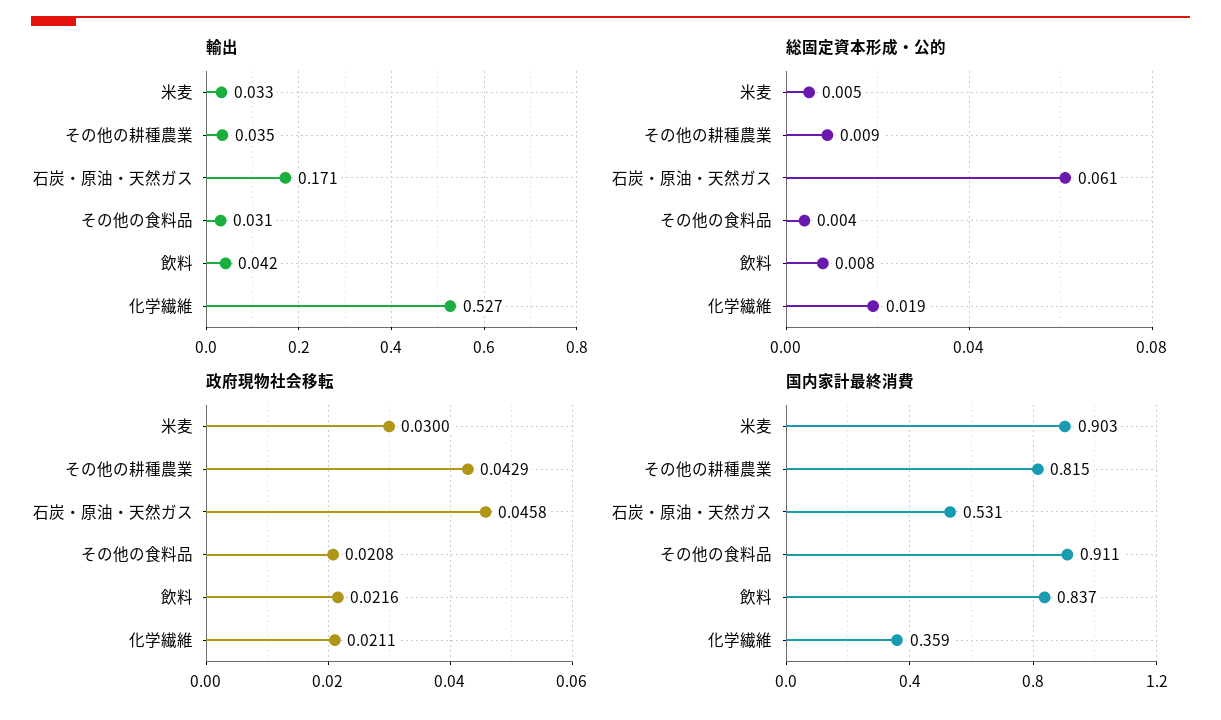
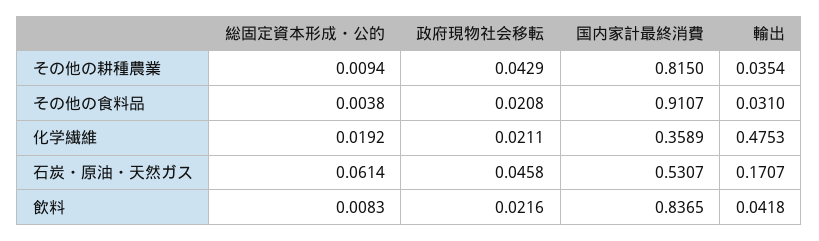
  {
    "輸出": {
-     "米麦": 0.033,
      "その他の耕種農業": 0.0354,
      "石炭・原油・天然ガス": 0.1707,
      "その他の食料品": 0.031,
      "飲料": 0.0418,
-     "化学繊維": 0.527
+     "化学繊維": 0.4753
    },
    "総固定資本形成・公的": {
-     "米麦": 0.005,
      "その他の耕種農業": 0.0094,
      "石炭・原油・天然ガス": 0.0614,
      "その他の食料品": 0.0038,
      "飲料": 0.0083,
      "化学繊維": 0.0192
    },
    "政府現物社会移転": {
-     "米麦": 0.03,
      "その他の耕種農業": 0.0429,
      "石炭・原油・天然ガス": 0.0458,
      "その他の食料品": 0.0208,
      "飲料": 0.0216,
      "化学繊維": 0.0211
    },
    "国内家計最終消費": {
-     "米麦": 0.903,
      "その他の耕種農業": 0.815,
      "石炭・原油・天然ガス": 0.5307,
      "その他の食料品": 0.9107,
      "飲料": 0.8365,
      "化学繊維": 0.3589
    }
  }

